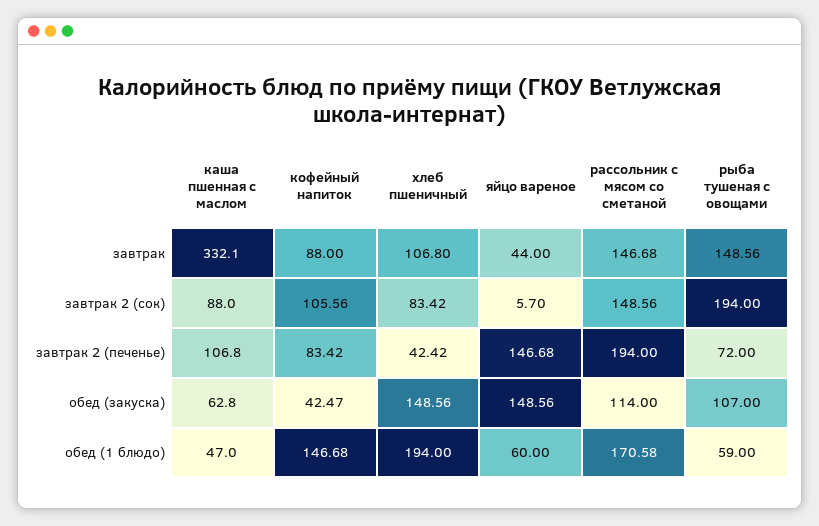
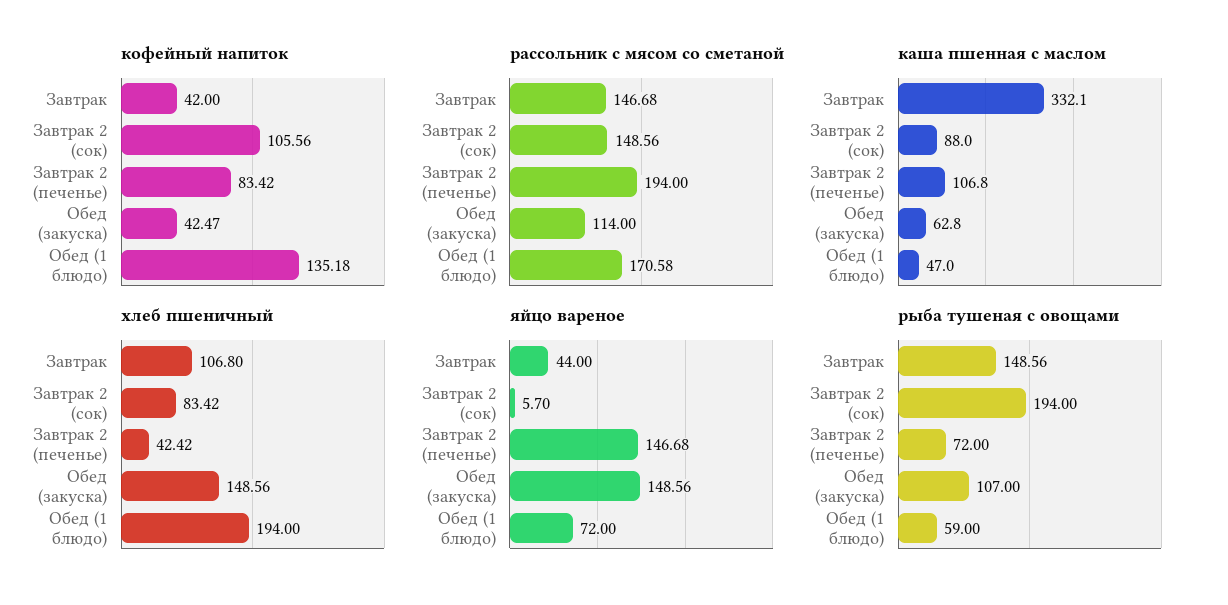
  {
    "каша пшенная с маслом": {
      "завтрак": 332.1,
      "завтрак 2 (сок)": 88,
      "завтрак 2 (печенье)": 106.8,
      "обед (закуска)": 62.8,
      "обед (1 блюдо)": 47
    },
    "кофейный напиток": {
-     "завтрак": 88,
+     "завтрак": 42,
      "завтрак 2 (сок)": 105.56,
      "завтрак 2 (печенье)": 83.42,
      "обед (закуска)": 42.47,
-     "обед (1 блюдо)": 146.68
+     "обед (1 блюдо)": 135.18
    },
    "хлеб пшеничный": {
      "завтрак": 106.8,
      "завтрак 2 (сок)": 83.42,
      "завтрак 2 (печенье)": 42.42,
      "обед (закуска)": 148.56,
      "обед (1 блюдо)": 194
    },
    "яйцо вареное": {
      "завтрак": 44,
      "завтрак 2 (сок)": 5.7,
      "завтрак 2 (печенье)": 146.68,
      "обед (закуска)": 148.56,
-     "обед (1 блюдо)": 60
+     "обед (1 блюдо)": 72
    },
    "рассольник с мясом со сметаной": {
      "завтрак": 146.68,
      "завтрак 2 (сок)": 148.56,
      "завтрак 2 (печенье)": 194,
      "обед (закуска)": 114,
      "обед (1 блюдо)": 170.58
    },
    "рыба тушеная с овощами": {
      "завтрак": 148.56,
      "завтрак 2 (сок)": 194,
      "завтрак 2 (печенье)": 72,
      "обед (закуска)": 107,
      "обед (1 блюдо)": 59
    }
  }

